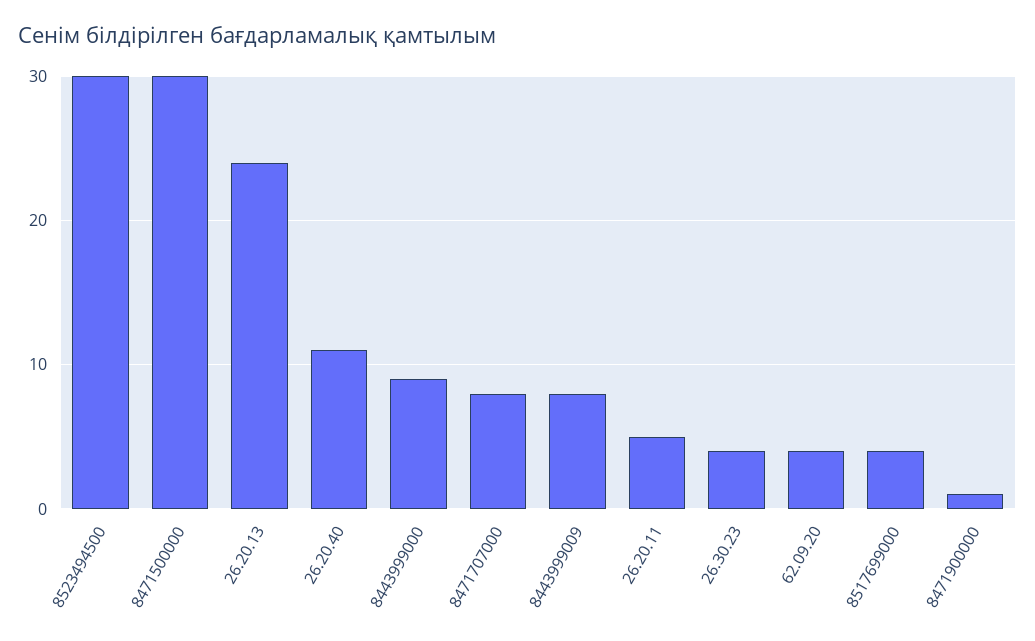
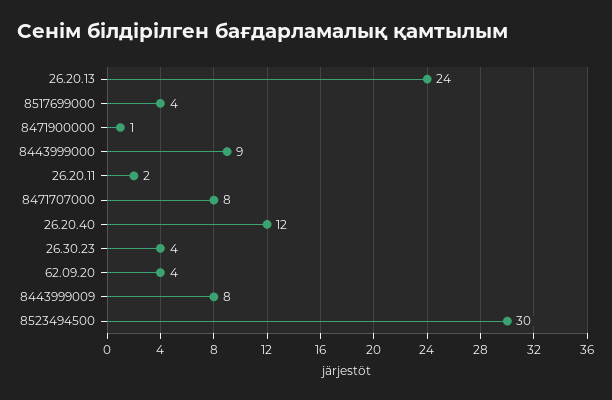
  {
    "8523494500": 30,
-   "8471500000": 30,
    "26.20.13": 24,
-   "26.20.40": 11,
+   "26.20.40": 12,
    "8443999000": 9,
    "8471707000": 8,
    "8443999009": 8,
-   "26.20.11": 5,
+   "26.20.11": 2,
    "26.30.23": 4,
    "62.09.20": 4,
    "8517699000": 4,
    "8471900000": 1
  }

